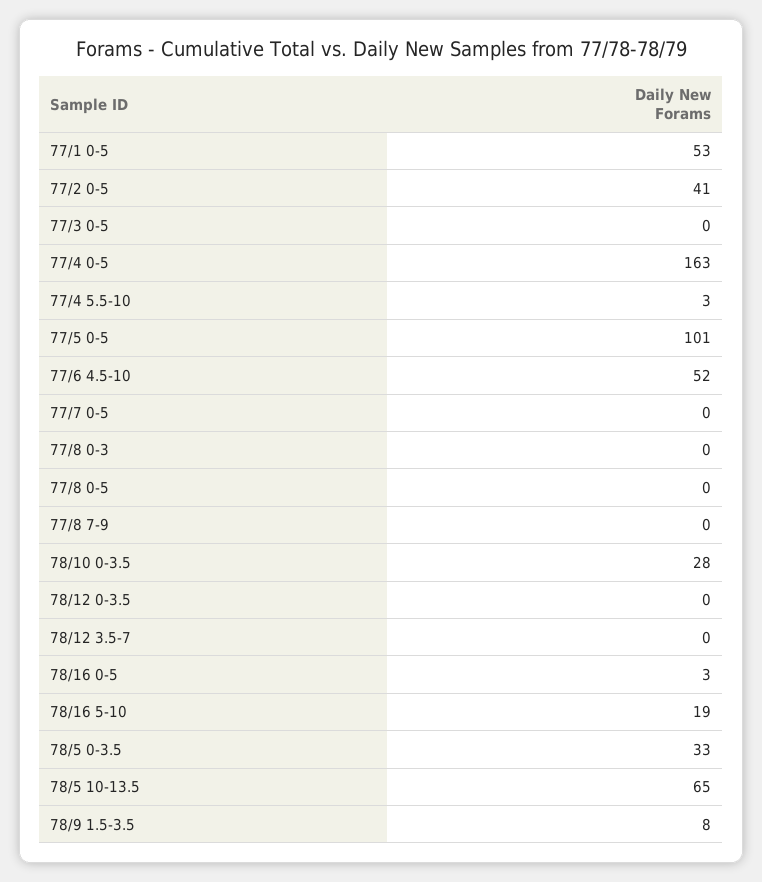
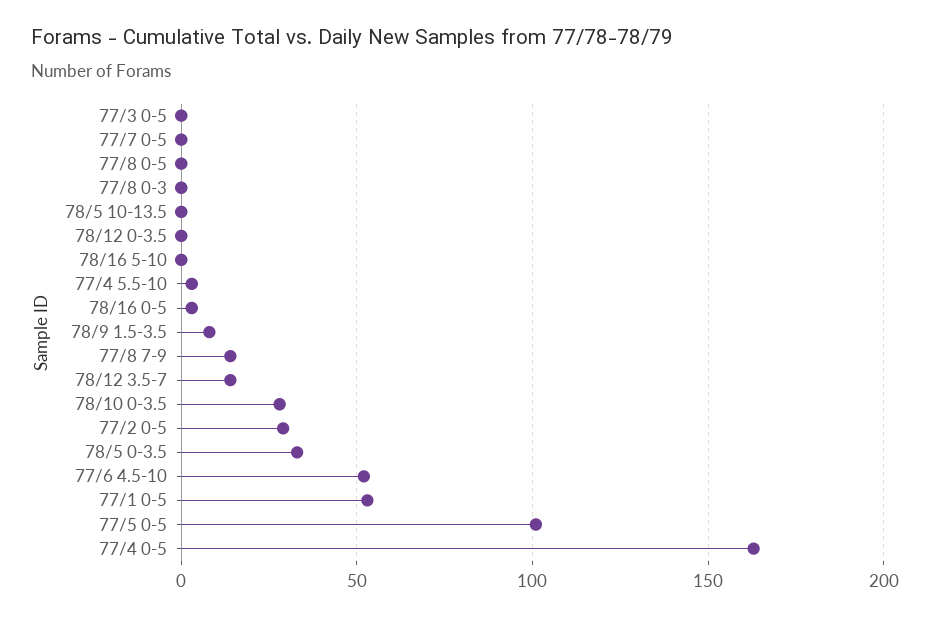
  {
    "77/1 0-5": 53,
-   "77/2 0-5": 41,
+   "77/2 0-5": 30,
    "77/3 0-5": 0,
    "77/4 0-5": 163,
    "77/4 5.5-10": 3,
    "77/5 0-5": 101,
    "77/6 4.5-10": 52,
    "77/7 0-5": 0,
    "77/8 0-3": 0,
    "77/8 0-5": 0,
-   "77/8 7-9": 0,
+   "77/8 7-9": 15,
    "78/10 0-3.5": 28,
    "78/12 0-3.5": 0,
-   "78/12 3.5-7": 0,
+   "78/12 3.5-7": 15,
    "78/16 0-5": 3,
-   "78/16 5-10": 19,
+   "78/16 5-10": 0,
    "78/5 0-3.5": 33,
-   "78/5 10-13.5": 65,
+   "78/5 10-13.5": 0,
    "78/9 1.5-3.5": 8
  }

